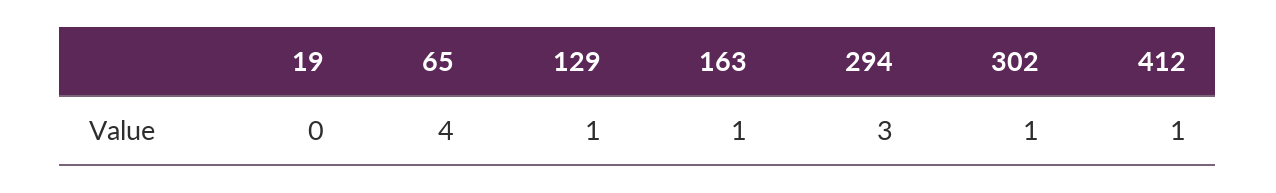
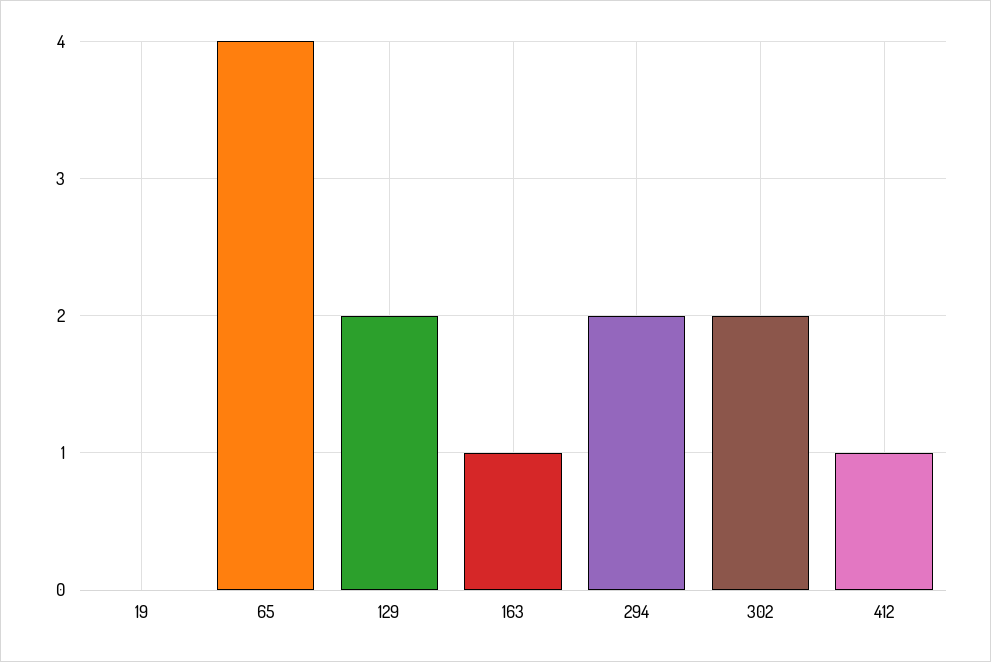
  {
    "19": 0,
    "65": 4,
-   "129": 1,
+   "129": 2,
    "163": 1,
-   "294": 3,
+   "294": 2,
-   "302": 1,
+   "302": 2,
    "412": 1
  }

